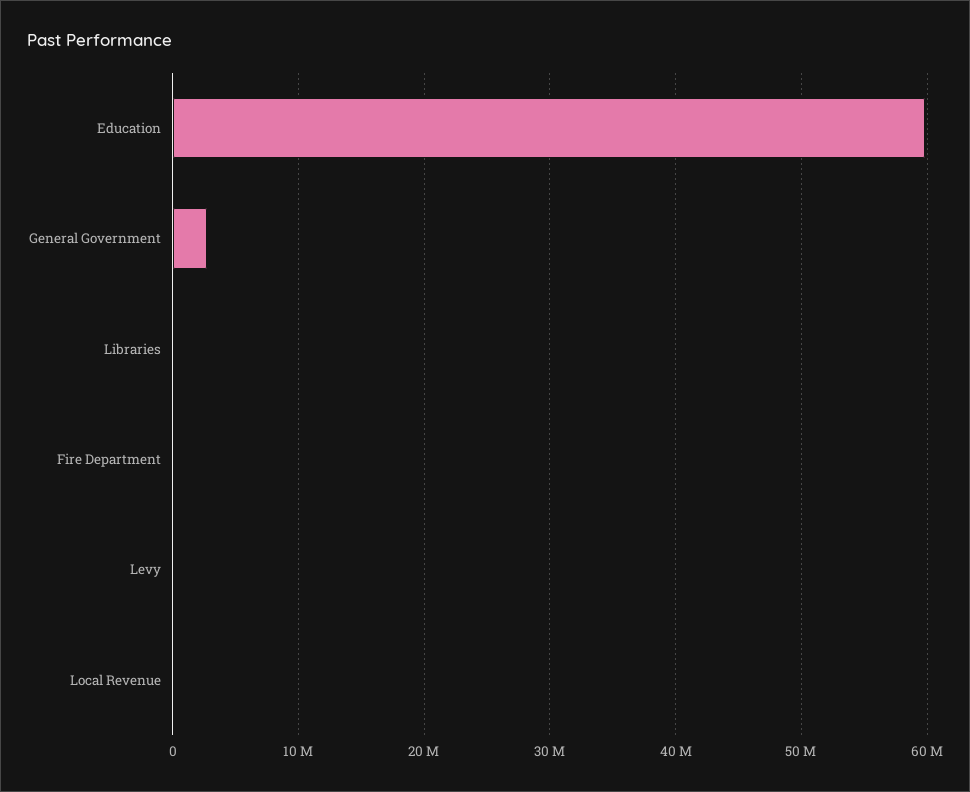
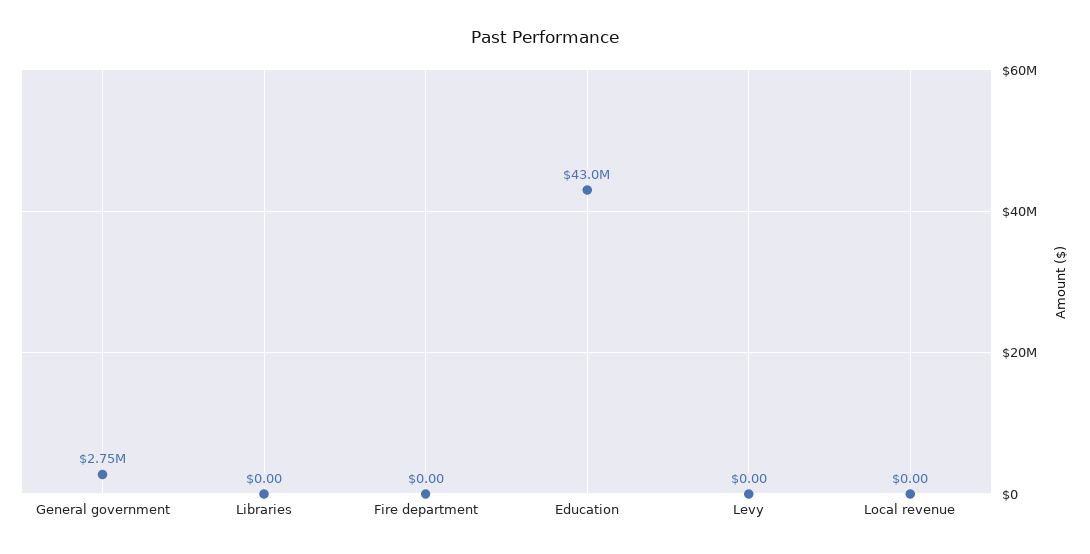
  {
-   "Education": 60000000,
+   "Education": 43000000,
    "General Government": 2750000,
    "Libraries": 0,
    "Fire Department": 0,
    "Levy": 0,
    "Local Revenue": 0
  }

